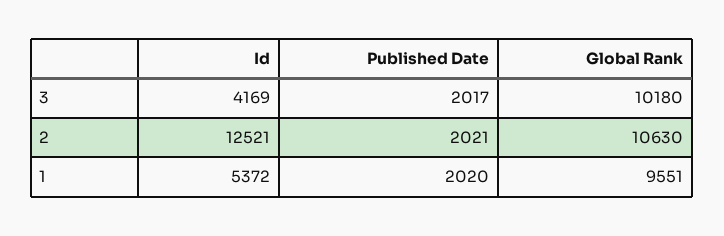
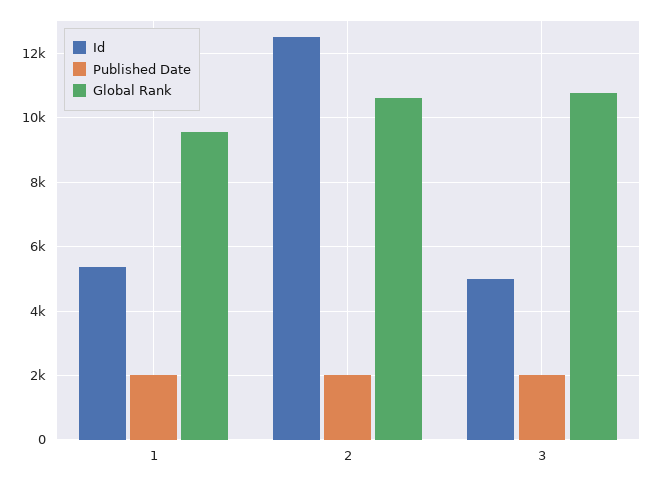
  {
    "Id": {
-     "3": 4169,
+     "3": 5000,
      "2": 12521,
      "1": 5372
    },
    "Published Date": {
      "3": 2017,
      "2": 2021,
      "1": 2020
    },
    "Global Rank": {
-     "3": 10180,
+     "3": 10800,
      "2": 10630,
      "1": 9551
    }
  }

